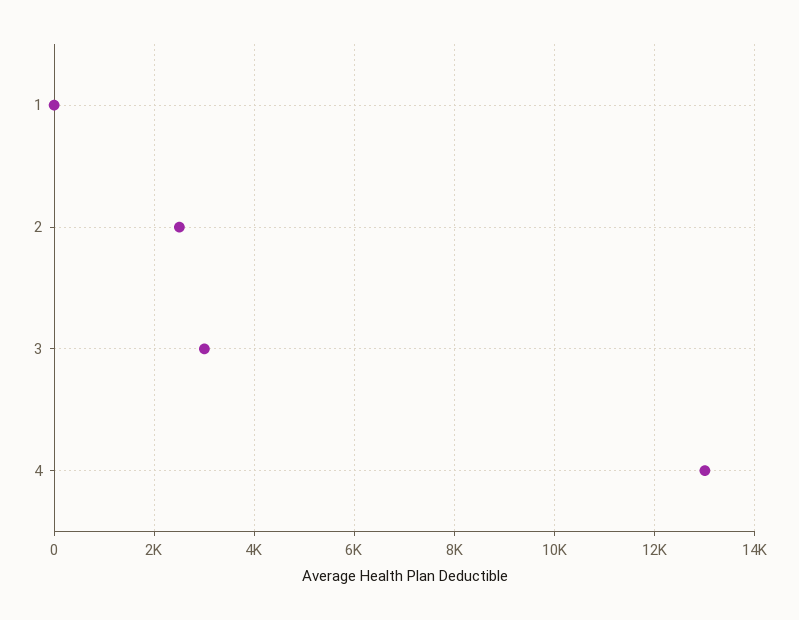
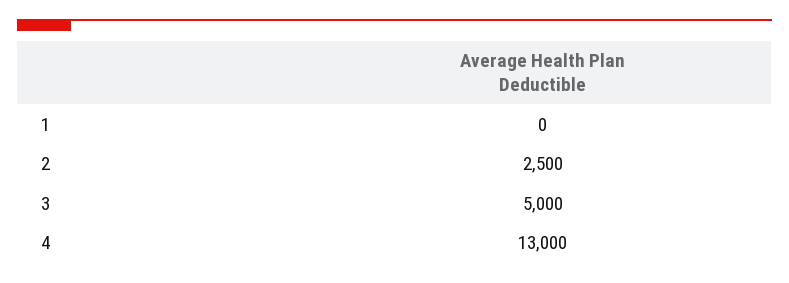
  {
    "1": 0,
    "2": 2500,
-   "3": 3000,
+   "3": 5000,
    "4": 13000
  }

